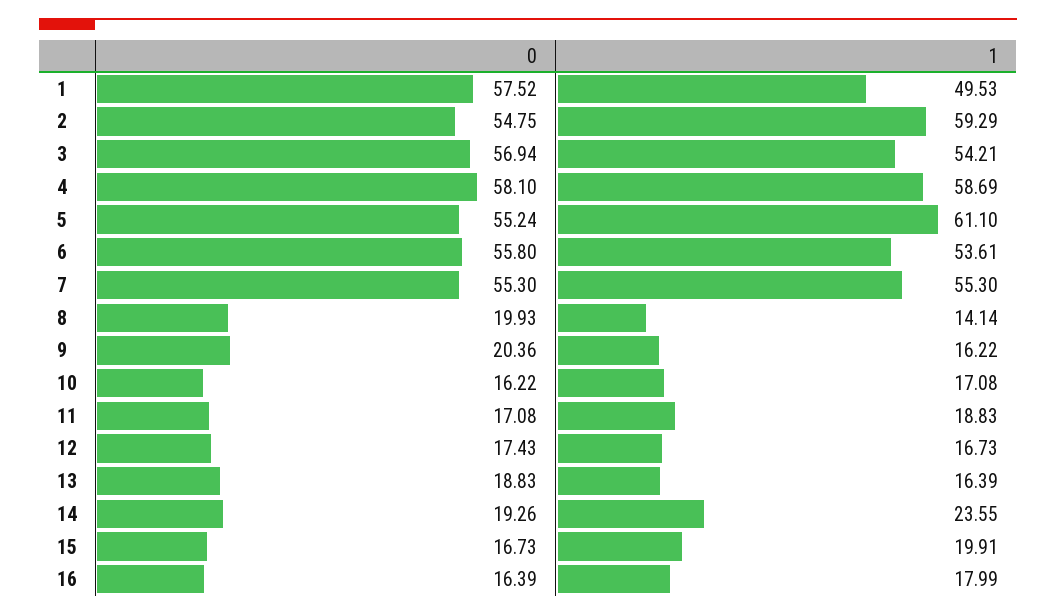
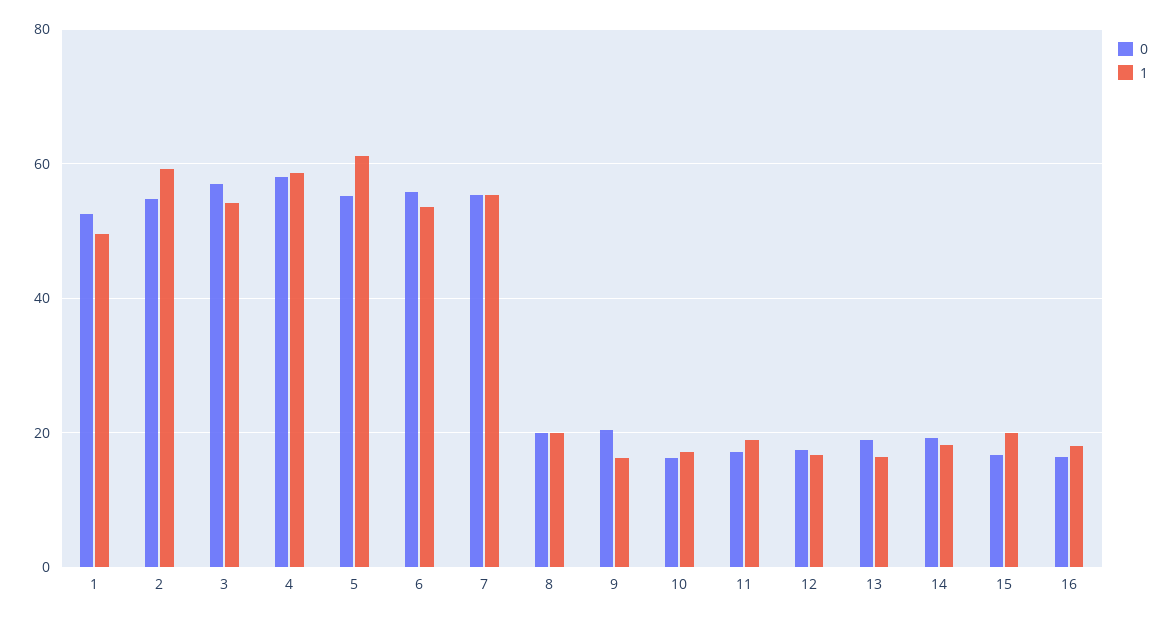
  {
    "0": {
-     "1": 57.52,
+     "1": 52,
      "2": 54.75,
      "3": 56.94,
      "4": 58.1,
      "5": 55.24,
      "6": 55.8,
      "7": 55.3,
      "8": 19.93,
      "9": 20.36,
      "10": 16.22,
      "11": 17.08,
      "12": 17.43,
      "13": 18.83,
      "14": 19.26,
      "15": 16.73,
      "16": 16.39
    },
    "1": {
      "1": 49.53,
      "2": 59.29,
      "3": 54.21,
      "4": 58.69,
      "5": 61.1,
      "6": 53.61,
      "7": 55.3,
-     "8": 14.14,
+     "8": 20,
      "9": 16.22,
      "10": 17.08,
      "11": 18.83,
      "12": 16.73,
      "13": 16.39,
-     "14": 23.55,
+     "14": 18,
      "15": 19.91,
      "16": 17.99
    }
  }

